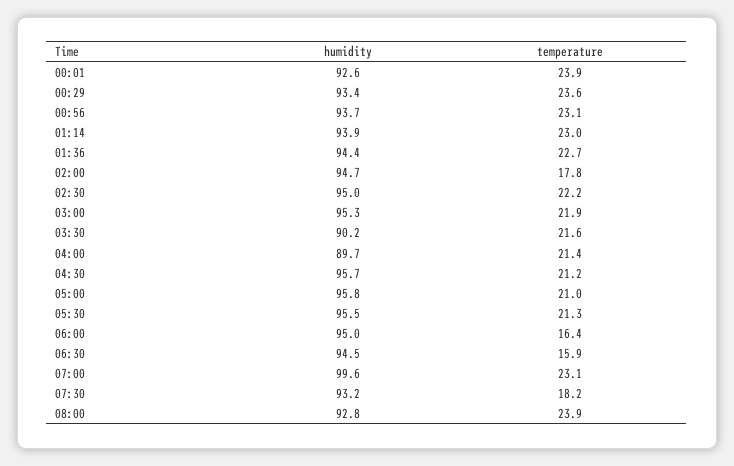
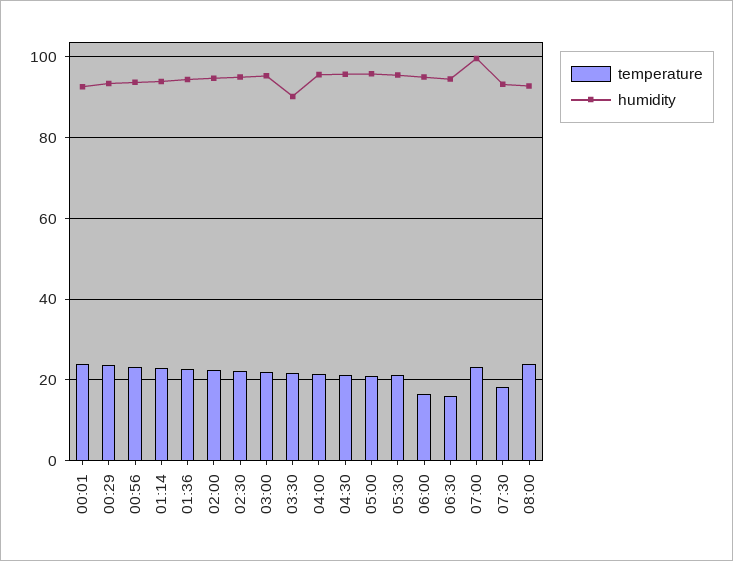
  {
    "humidity": {
      "00:01": 92.6,
      "00:29": 93.4,
      "00:56": 93.7,
      "01:14": 93.9,
      "01:36": 94.4,
      "02:00": 94.7,
      "02:30": 95,
      "03:00": 95.3,
      "03:30": 90.2,
-     "04:00": 89.7,
+     "04:00": 96,
      "04:30": 95.7,
      "05:00": 95.8,
      "05:30": 95.5,
      "06:00": 95,
      "06:30": 94.5,
      "07:00": 99.6,
      "07:30": 93.2,
      "08:00": 92.8
    },
    "temperature": {
      "00:01": 23.9,
      "00:29": 23.6,
      "00:56": 23.1,
      "01:14": 23,
      "01:36": 22.7,
-     "02:00": 17.8,
+     "02:00": 22,
      "02:30": 22.2,
      "03:00": 21.9,
      "03:30": 21.6,
      "04:00": 21.4,
      "04:30": 21.2,
      "05:00": 21,
      "05:30": 21.3,
      "06:00": 16.4,
      "06:30": 15.9,
      "07:00": 23.1,
      "07:30": 18.2,
      "08:00": 23.9
    }
  }

